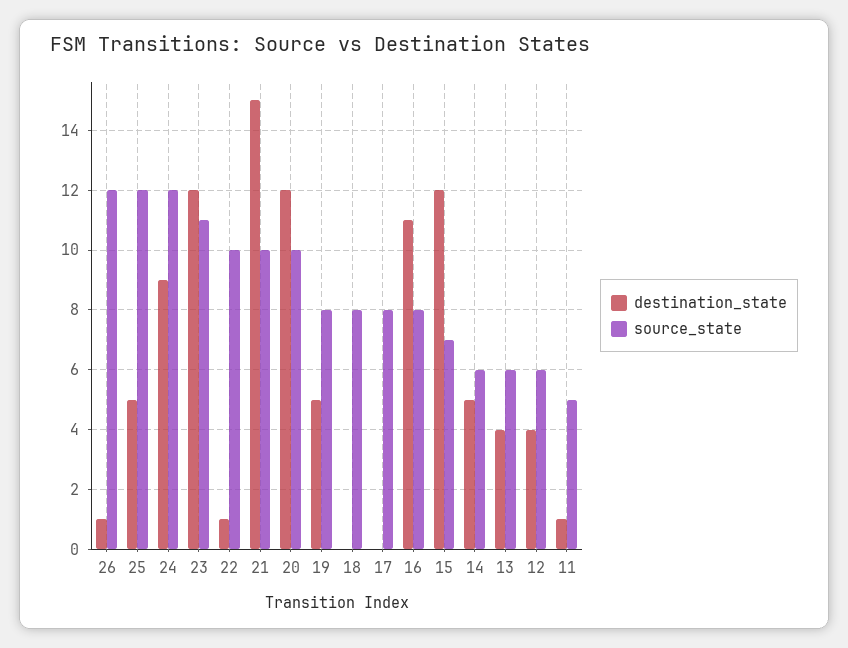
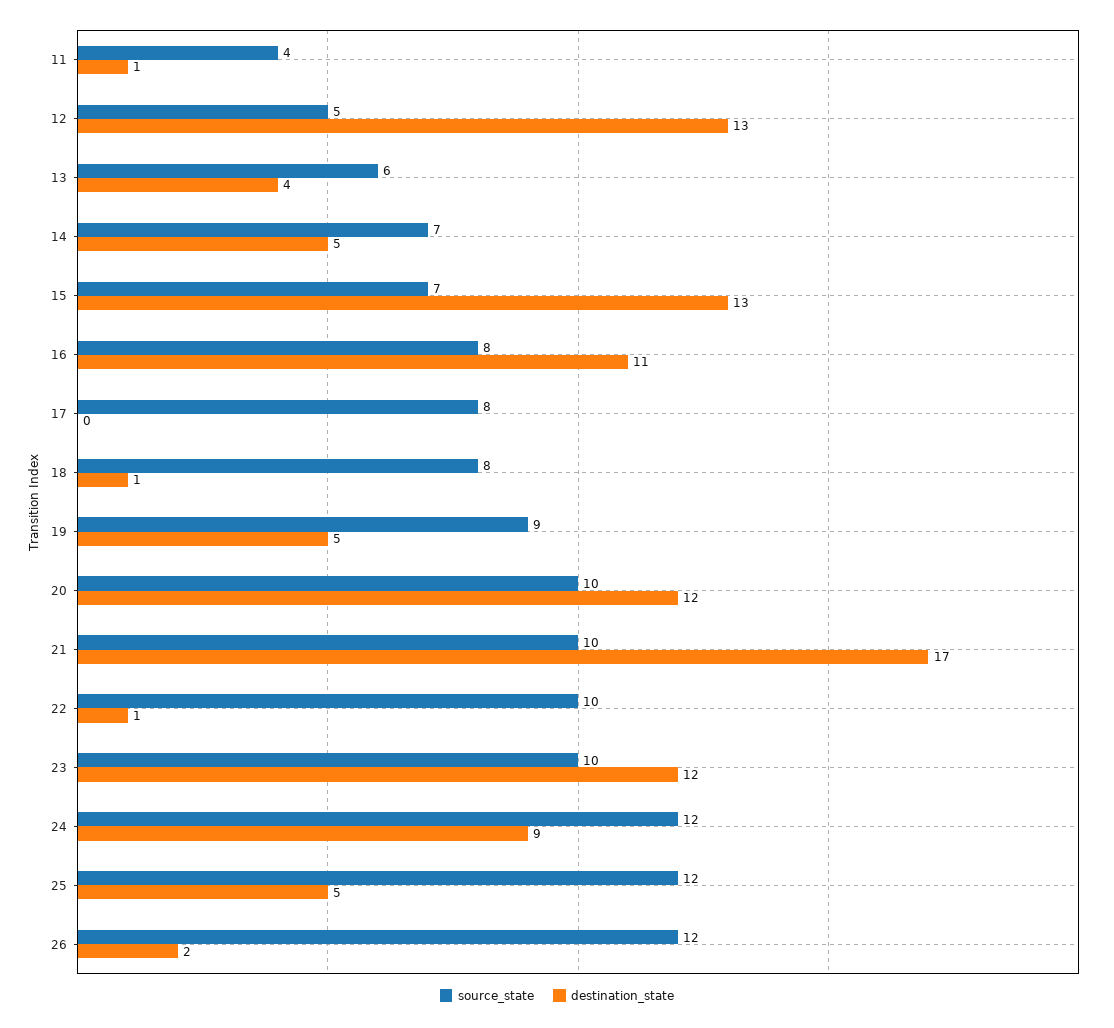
  {
    "destination_state": {
-     "26": 1,
+     "26": 2,
      "25": 5,
      "24": 9,
      "23": 12,
      "22": 1,
-     "21": 15,
+     "21": 17,
      "20": 12,
      "19": 5,
-     "18": 0,
+     "18": 1,
      "17": 0,
      "16": 11,
-     "15": 12,
+     "15": 13,
      "14": 5,
      "13": 4,
-     "12": 4,
+     "12": 13,
      "11": 1
    },
    "source_state": {
      "26": 12,
      "25": 12,
      "24": 12,
-     "23": 11,
+     "23": 10,
      "22": 10,
      "21": 10,
      "20": 10,
-     "19": 8,
+     "19": 9,
      "18": 8,
      "17": 8,
      "16": 8,
      "15": 7,
-     "14": 6,
+     "14": 7,
      "13": 6,
-     "12": 6,
+     "12": 5,
-     "11": 5
+     "11": 4
    }
  }

